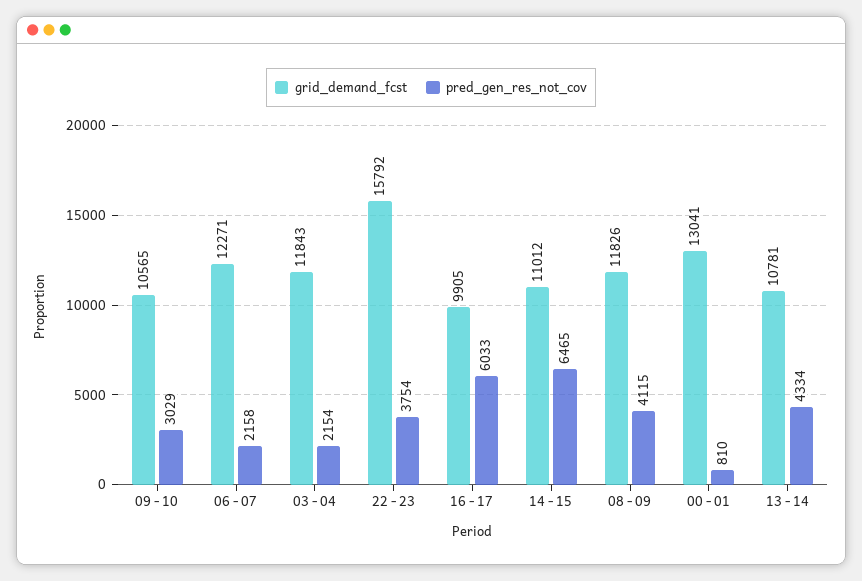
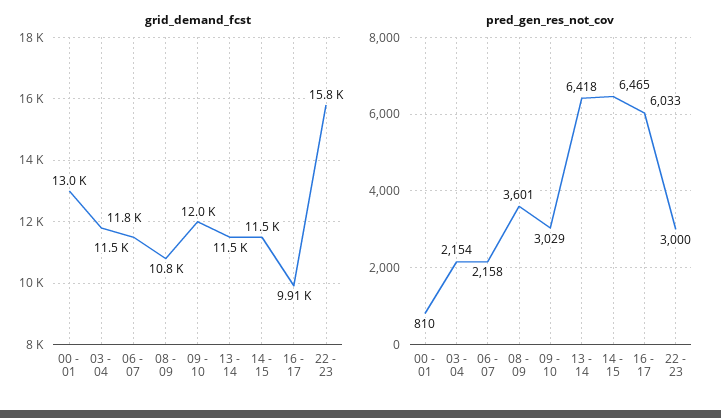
  {
    "grid_demand_fcst": {
-     "09 - 10": 10565,
+     "09 - 10": 12000,
-     "06 - 07": 12271,
+     "06 - 07": 11500,
      "03 - 04": 11843,
      "22 - 23": 15792,
      "16 - 17": 9905,
-     "14 - 15": 11012,
+     "14 - 15": 11500,
-     "08 - 09": 11826,
+     "08 - 09": 10800,
      "00 - 01": 13041,
-     "13 - 14": 10781
+     "13 - 14": 11500
    },
    "pred_gen_res_not_cov": {
      "09 - 10": 3029,
      "06 - 07": 2158,
      "03 - 04": 2154,
-     "22 - 23": 3754,
+     "22 - 23": 3000,
      "16 - 17": 6033,
      "14 - 15": 6465,
-     "08 - 09": 4115,
+     "08 - 09": 3601,
      "00 - 01": 810,
-     "13 - 14": 4334
+     "13 - 14": 6418
    }
  }

